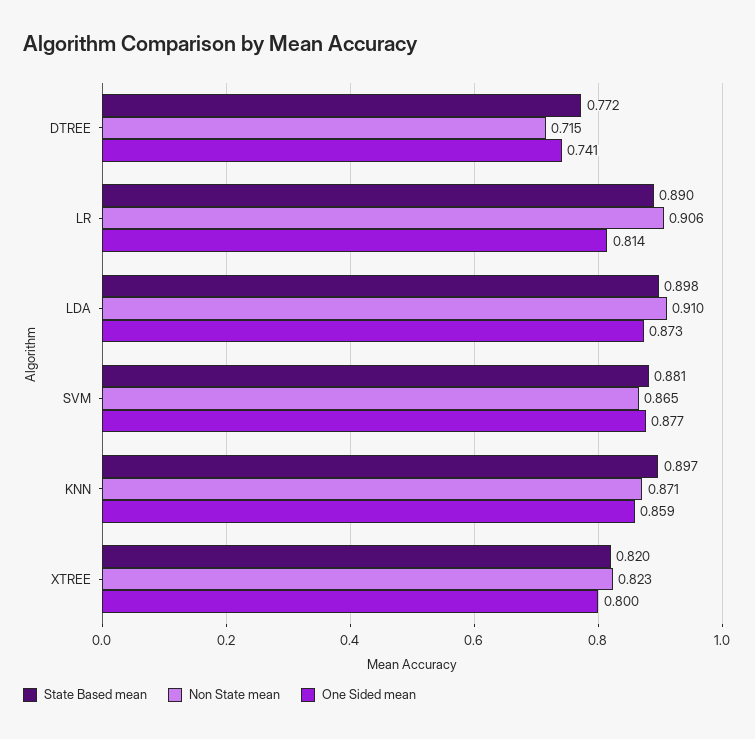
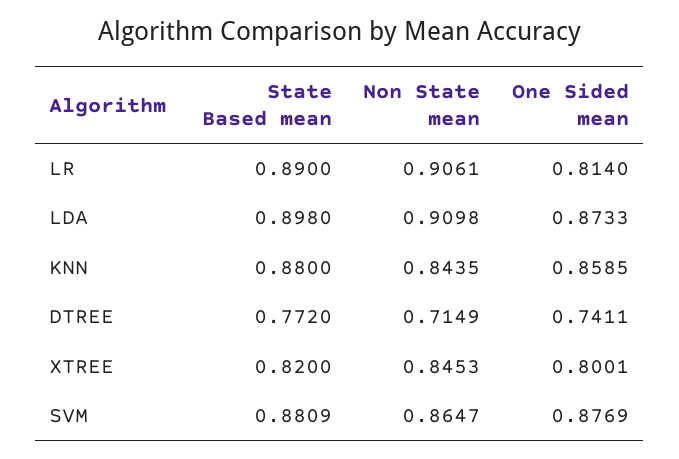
  {
    "State Based mean": {
      "DTREE": 0.772,
      "LR": 0.89,
      "LDA": 0.898,
      "SVM": 0.8809,
-     "KNN": 0.897,
+     "KNN": 0.88,
      "XTREE": 0.82
    },
    "Non State mean": {
      "DTREE": 0.7149,
      "LR": 0.9061,
      "LDA": 0.9098,
      "SVM": 0.8647,
-     "KNN": 0.871,
+     "KNN": 0.8435,
-     "XTREE": 0.823
+     "XTREE": 0.8453
    },
    "One Sided mean": {
      "DTREE": 0.7411,
      "LR": 0.814,
      "LDA": 0.8733,
      "SVM": 0.8769,
      "KNN": 0.8585,
      "XTREE": 0.8001
    }
  }

